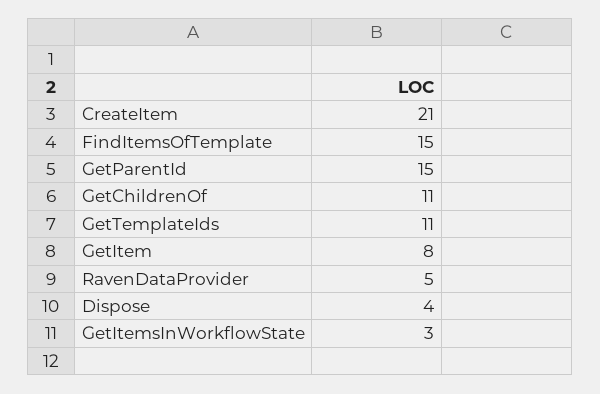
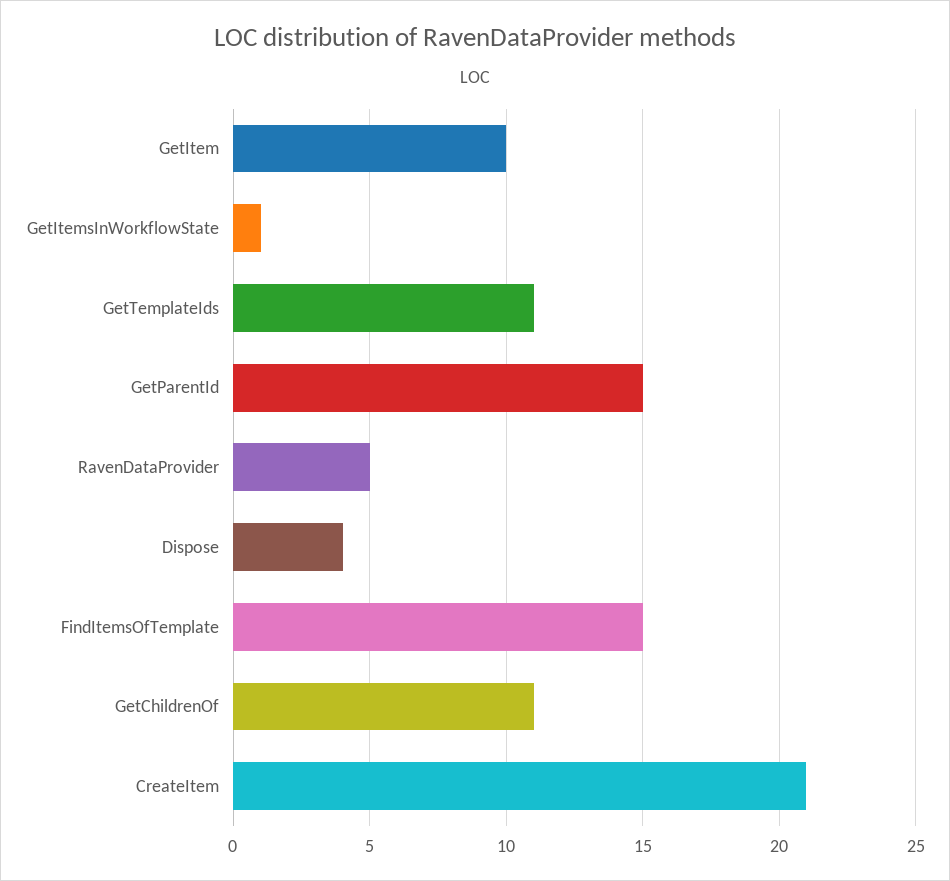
  {
    "CreateItem": 21,
    "FindItemsOfTemplate": 15,
    "GetParentId": 15,
    "GetChildrenOf": 11,
    "GetTemplateIds": 11,
-   "GetItem": 8,
+   "GetItem": 10,
    "RavenDataProvider": 5,
    "Dispose": 4,
-   "GetItemsInWorkflowState": 3
+   "GetItemsInWorkflowState": 1
  }

